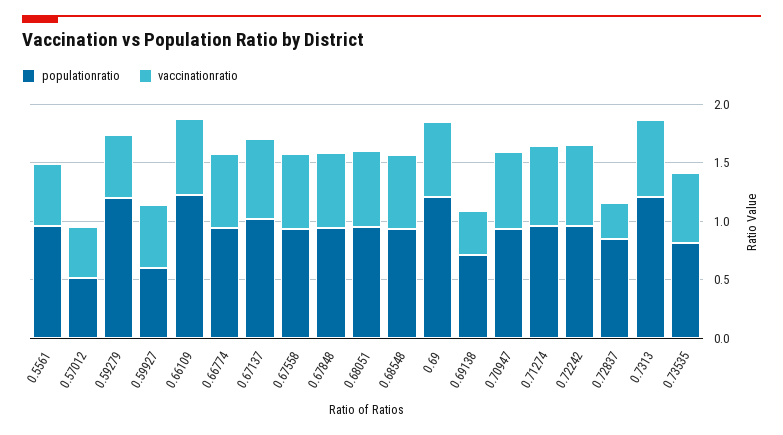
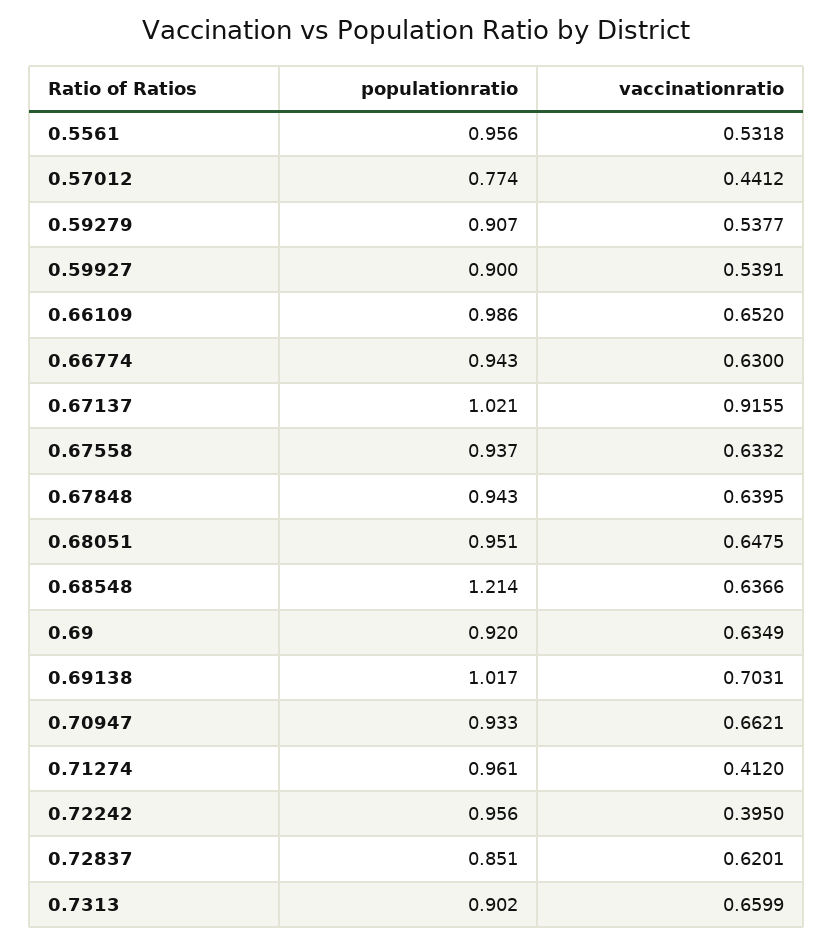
  {
    "populationratio": {
      "0.5561": 0.956,
-     "0.57012": 0.5,
+     "0.57012": 0.774,
-     "0.59279": 1.2,
+     "0.59279": 0.907,
-     "0.59927": 0.6,
+     "0.59927": 0.9,
-     "0.66109": 1.2,
+     "0.66109": 0.986,
      "0.66774": 0.943,
      "0.67137": 1.021,
      "0.67558": 0.937,
      "0.67848": 0.943,
      "0.68051": 0.951,
-     "0.68548": 0.9,
+     "0.68548": 1.214,
-     "0.69": 1.2,
+     "0.69": 0.92,
-     "0.69138": 0.7,
+     "0.69138": 1.017,
      "0.70947": 0.933,
      "0.71274": 0.961,
      "0.72242": 0.956,
      "0.72837": 0.851,
-     "0.7313": 1.2,
+     "0.7313": 0.902
-     "0.73535": 0.8
    },
    "vaccinationratio": {
      "0.5561": 0.5318,
      "0.57012": 0.4412,
      "0.59279": 0.5377,
      "0.59927": 0.5391,
      "0.66109": 0.652,
      "0.66774": 0.63,
-     "0.67137": 0.7,
+     "0.67137": 0.9155,
      "0.67558": 0.6332,
      "0.67848": 0.6395,
      "0.68051": 0.6475,
      "0.68548": 0.6366,
      "0.69": 0.6349,
-     "0.69138": 0.4,
+     "0.69138": 0.7031,
      "0.70947": 0.6621,
-     "0.71274": 0.7,
+     "0.71274": 0.412,
-     "0.72242": 0.7,
+     "0.72242": 0.395,
-     "0.72837": 0.3,
+     "0.72837": 0.6201,
-     "0.7313": 0.6599,
+     "0.7313": 0.6599
-     "0.73535": 0.6
    }
  }

